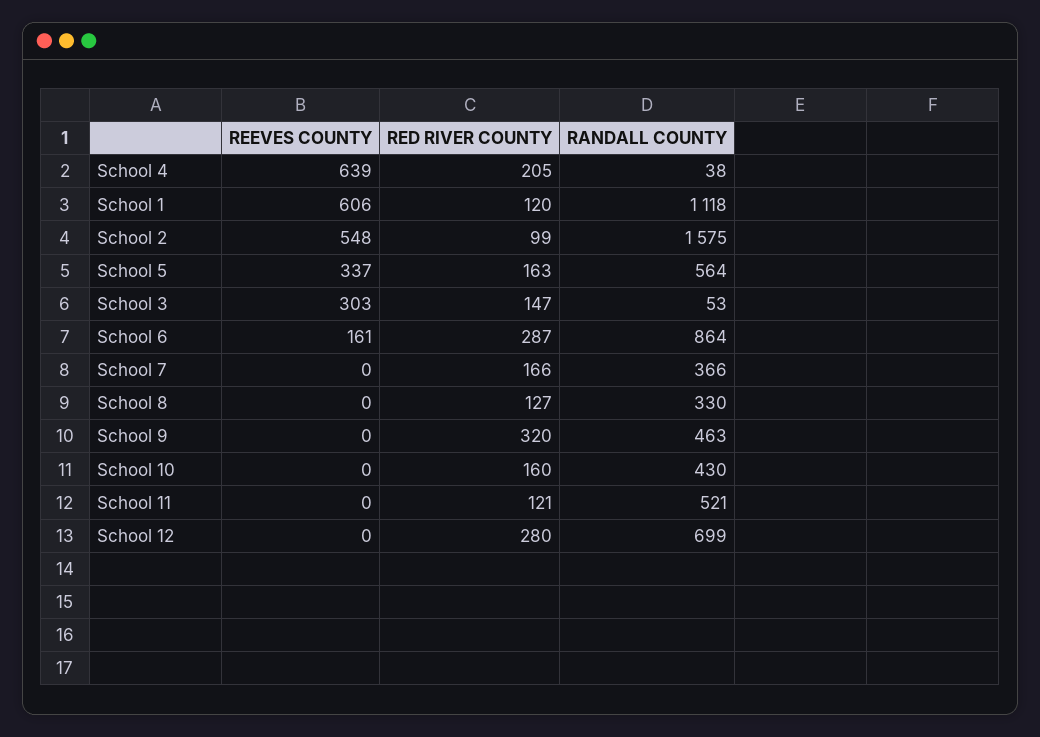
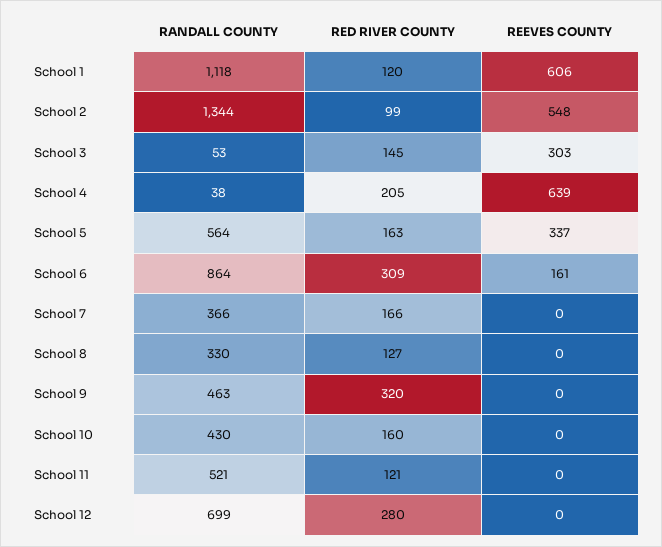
  {
    "REEVES COUNTY": {
      "School 4": 639,
      "School 1": 606,
      "School 2": 548,
      "School 5": 337,
      "School 3": 303,
      "School 6": 161,
      "School 7": 0,
      "School 8": 0,
      "School 9": 0,
      "School 10": 0,
      "School 11": 0,
      "School 12": 0
    },
    "RED RIVER COUNTY": {
      "School 4": 205,
      "School 1": 120,
      "School 2": 99,
      "School 5": 163,
-     "School 3": 147,
+     "School 3": 145,
-     "School 6": 287,
+     "School 6": 309,
      "School 7": 166,
      "School 8": 127,
      "School 9": 320,
      "School 10": 160,
      "School 11": 121,
      "School 12": 280
    },
    "RANDALL COUNTY": {
      "School 4": 38,
      "School 1": 1118,
-     "School 2": 1575,
+     "School 2": 1344,
      "School 5": 564,
      "School 3": 53,
      "School 6": 864,
      "School 7": 366,
      "School 8": 330,
      "School 9": 463,
      "School 10": 430,
      "School 11": 521,
      "School 12": 699
    }
  }

